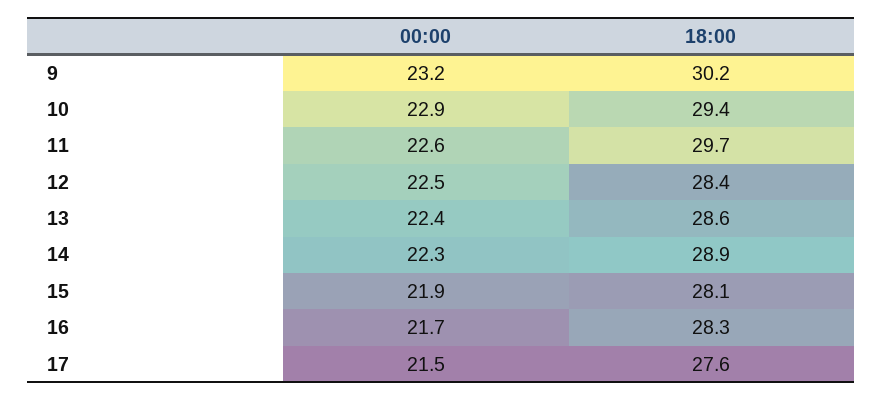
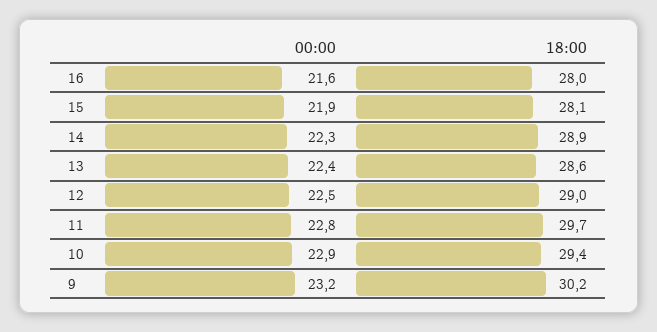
  {
    "00:00": {
      "9": 23.2,
      "10": 22.9,
-     "11": 22.6,
+     "11": 22.8,
      "12": 22.5,
      "13": 22.4,
      "14": 22.3,
      "15": 21.9,
-     "16": 21.7,
+     "16": 21.6
-     "17": 21.5
    },
    "18:00": {
      "9": 30.2,
      "10": 29.4,
      "11": 29.7,
-     "12": 28.4,
+     "12": 29,
      "13": 28.6,
      "14": 28.9,
      "15": 28.1,
-     "16": 28.3,
+     "16": 28
-     "17": 27.6
    }
  }

